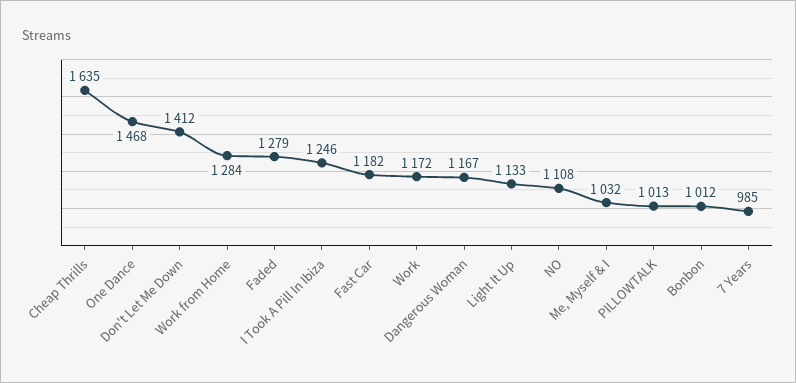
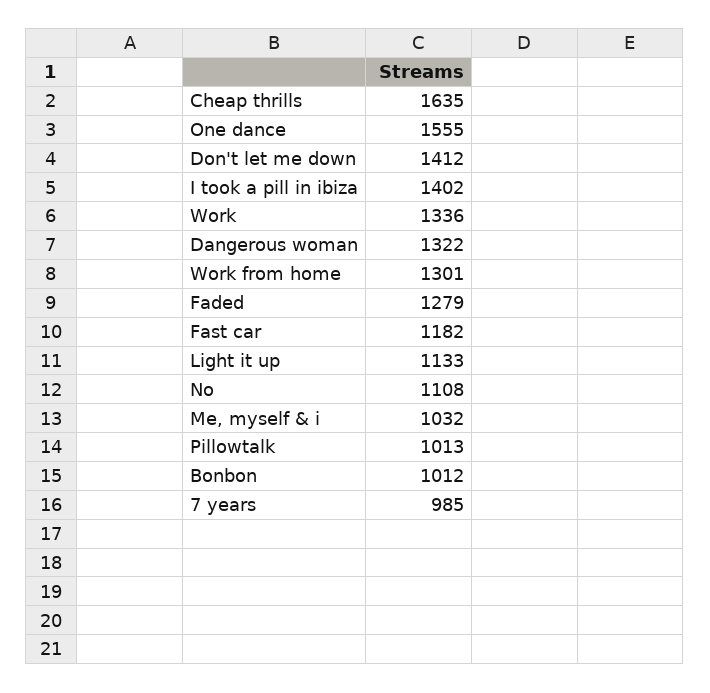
  {
    "Cheap Thrills": 1635,
-   "One Dance": 1468,
+   "One Dance": 1555,
    "Don't Let Me Down": 1412,
-   "Work from Home": 1284,
+   "Work from Home": 1301,
    "Faded": 1279,
-   "I Took A Pill In Ibiza": 1246,
+   "I Took A Pill In Ibiza": 1402,
    "Fast Car": 1182,
-   "Work": 1172,
+   "Work": 1336,
-   "Dangerous Woman": 1167,
+   "Dangerous Woman": 1322,
    "Light It Up": 1133,
    "NO": 1108,
    "Me, Myself & I": 1032,
    "PILLOWTALK": 1013,
    "Bonbon": 1012,
    "7 Years": 985
  }

